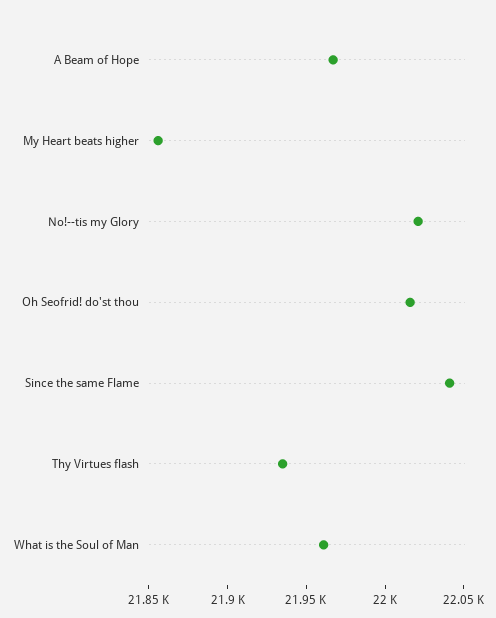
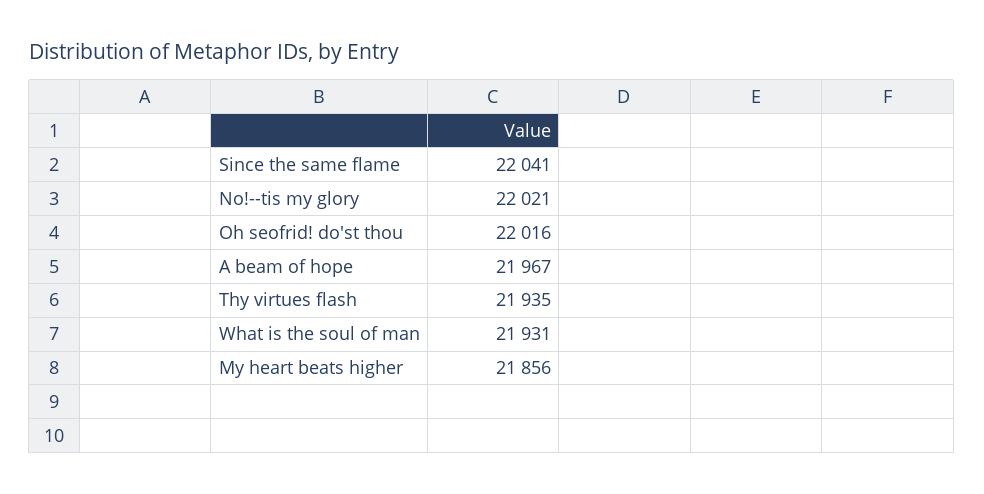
  {
    "A Beam of Hope": 21967,
    "My Heart beats higher": 21856,
    "No!--tis my Glory": 22021,
    "Oh Seofrid! do'st thou": 22016,
    "Since the same Flame": 22041,
    "Thy Virtues flash": 21935,
-   "What is the Soul of Man": 21960
+   "What is the Soul of Man": 21931
  }

